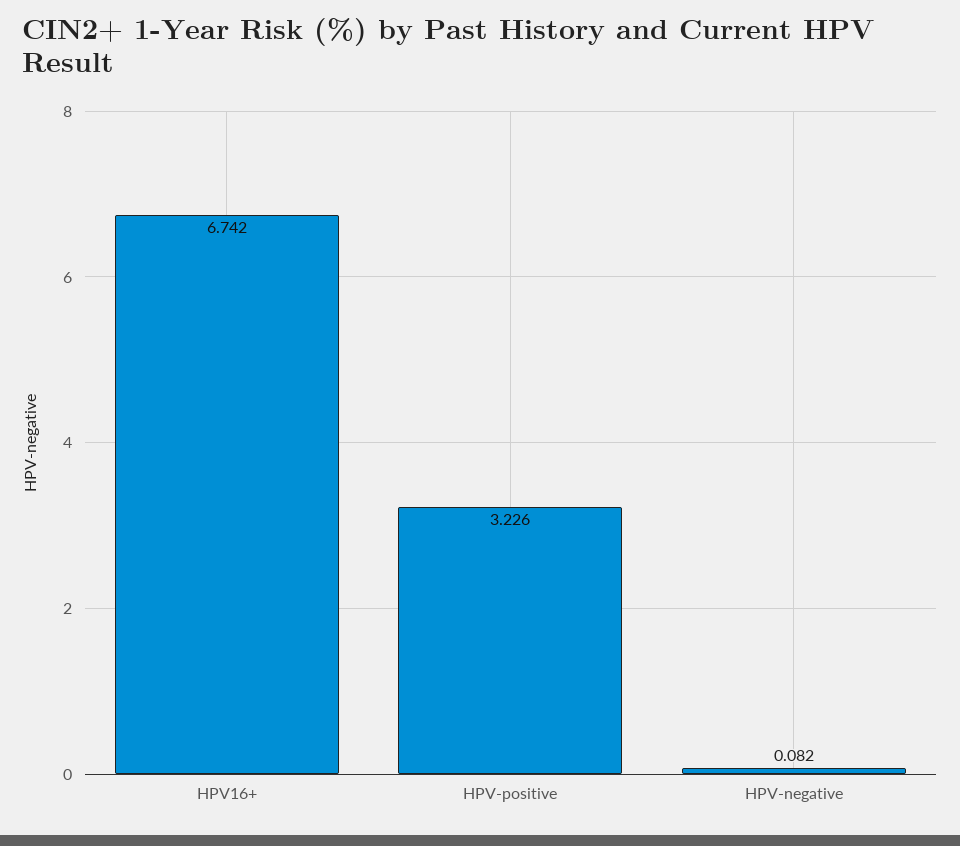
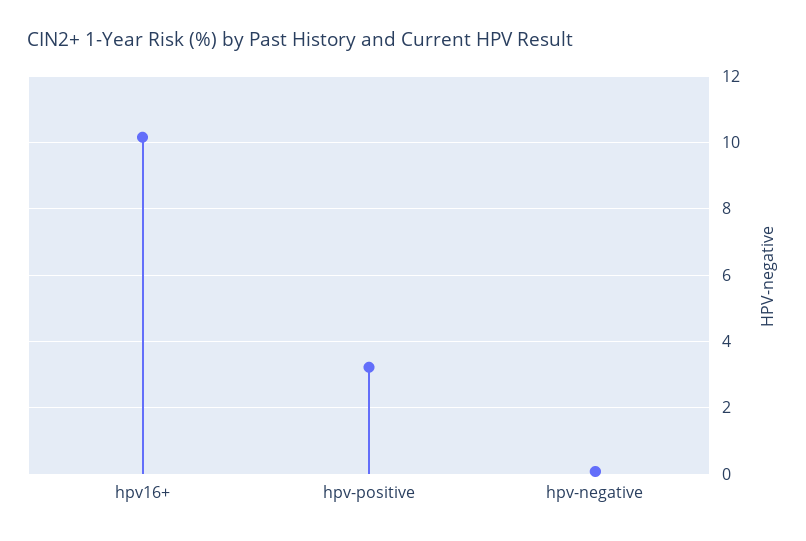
  {
-   "HPV16+": 6.742,
+   "HPV16+": 10.2,
    "HPV-positive": 3.226,
    "HPV-negative": 0.082
  }

